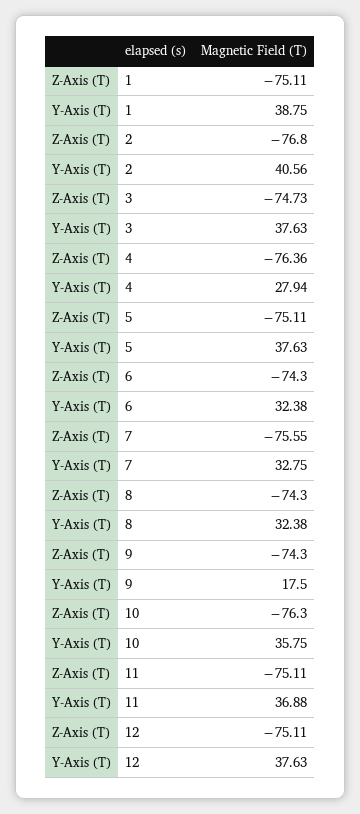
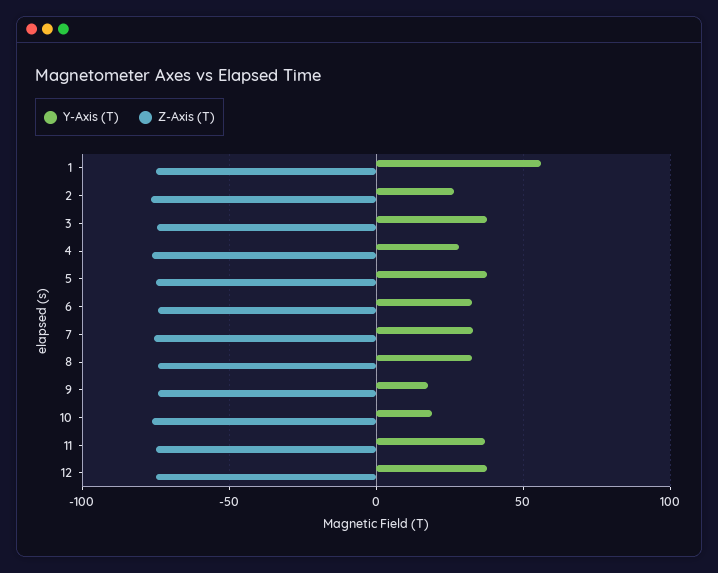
  {
    "Z-Axis (T)": {
      "1": -75.11,
      "2": -76.8,
      "3": -74.73,
      "4": -76.36,
      "5": -75.11,
      "6": -74.3,
      "7": -75.55,
      "8": -74.3,
      "9": -74.3,
      "10": -76.3,
      "11": -75.11,
      "12": -75.11
    },
    "Y-Axis (T)": {
-     "1": 38.75,
+     "1": 55,
-     "2": 40.56,
+     "2": 25,
      "3": 37.63,
      "4": 27.94,
      "5": 37.63,
      "6": 32.38,
      "7": 32.75,
      "8": 32.38,
      "9": 17.5,
-     "10": 35.75,
+     "10": 20,
      "11": 36.88,
      "12": 37.63
    }
  }

